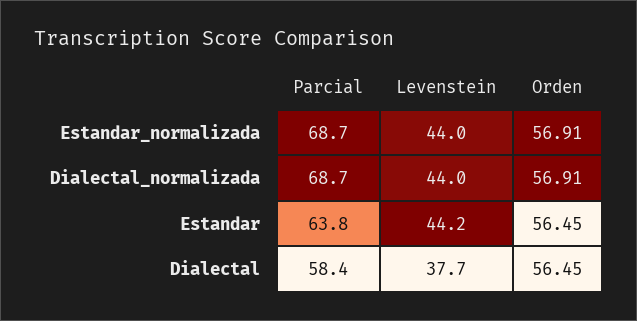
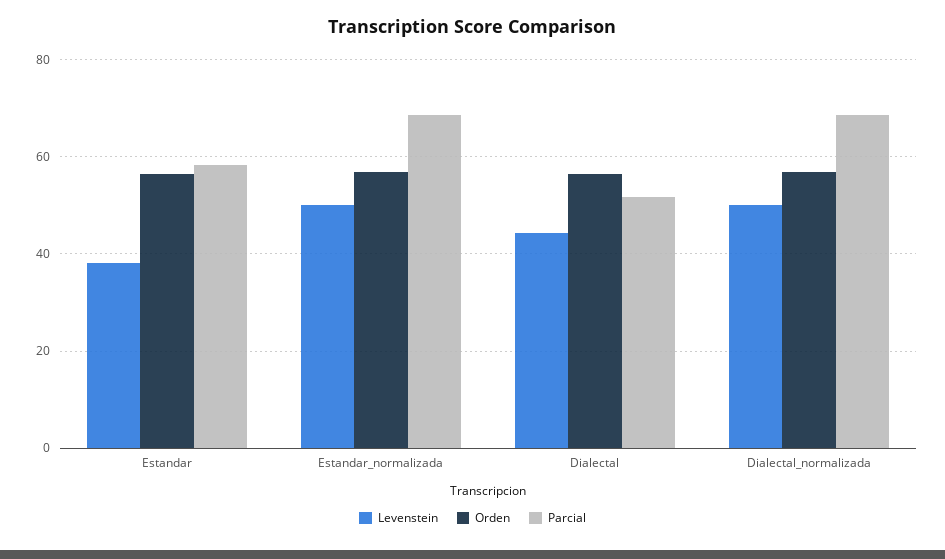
  {
    "Parcial": {
      "Estandar_normalizada": 68.7,
      "Dialectal_normalizada": 68.7,
-     "Estandar": 63.8,
+     "Estandar": 58,
-     "Dialectal": 58.4
+     "Dialectal": 52
    },
    "Levenstein": {
-     "Estandar_normalizada": 44,
+     "Estandar_normalizada": 50,
-     "Dialectal_normalizada": 44,
+     "Dialectal_normalizada": 50,
-     "Estandar": 44.2,
+     "Estandar": 38,
-     "Dialectal": 37.7
+     "Dialectal": 44
    },
    "Orden": {
      "Estandar_normalizada": 56.91,
      "Dialectal_normalizada": 56.91,
      "Estandar": 56.45,
      "Dialectal": 56.45
    }
  }

